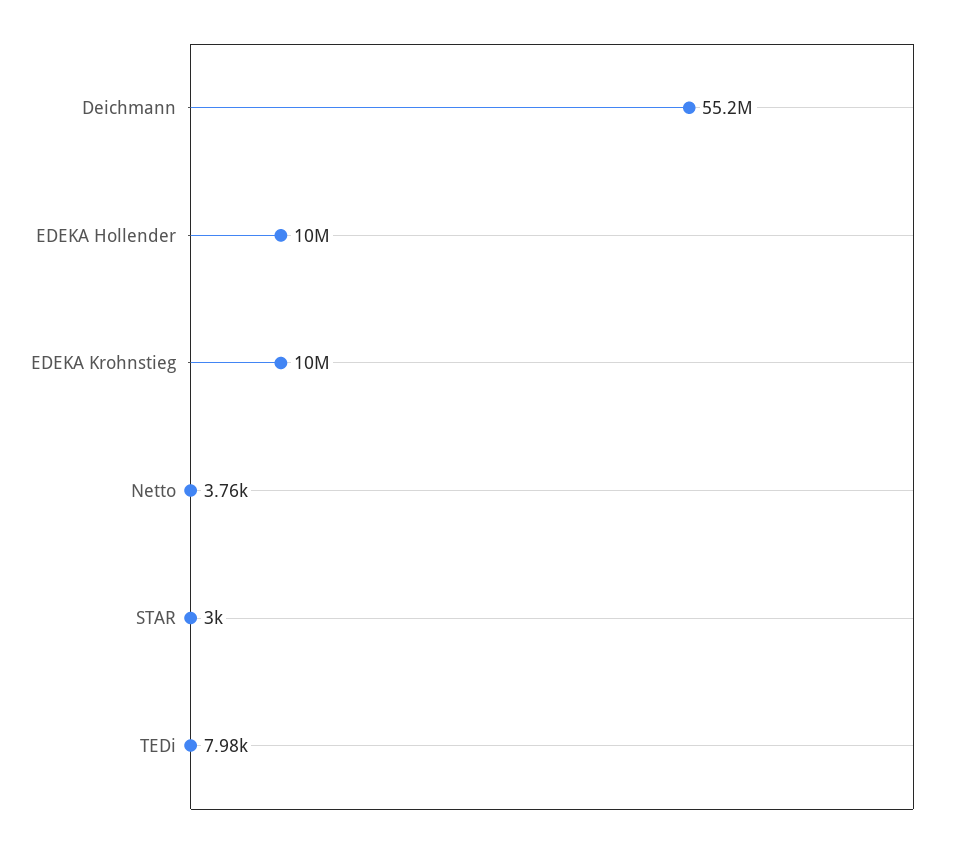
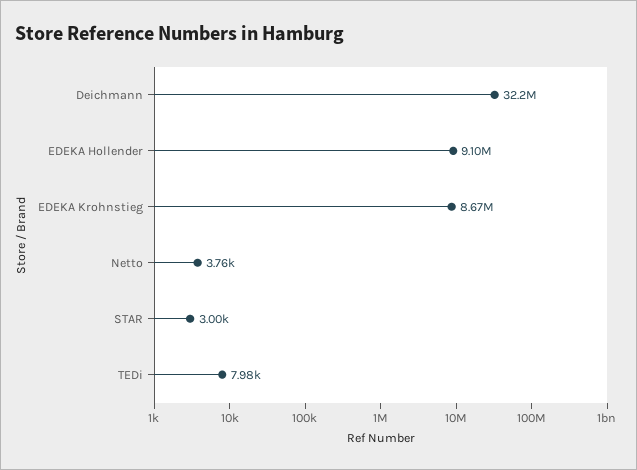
  {
-   "Deichmann": 55200000,
+   "Deichmann": 32200000,
-   "EDEKA Hollender": 10000000,
+   "EDEKA Hollender": 9100000,
-   "EDEKA Krohnstieg": 10000000,
+   "EDEKA Krohnstieg": 8670000,
    "Netto": 3760,
    "STAR": 3000,
    "TEDi": 7980
  }

